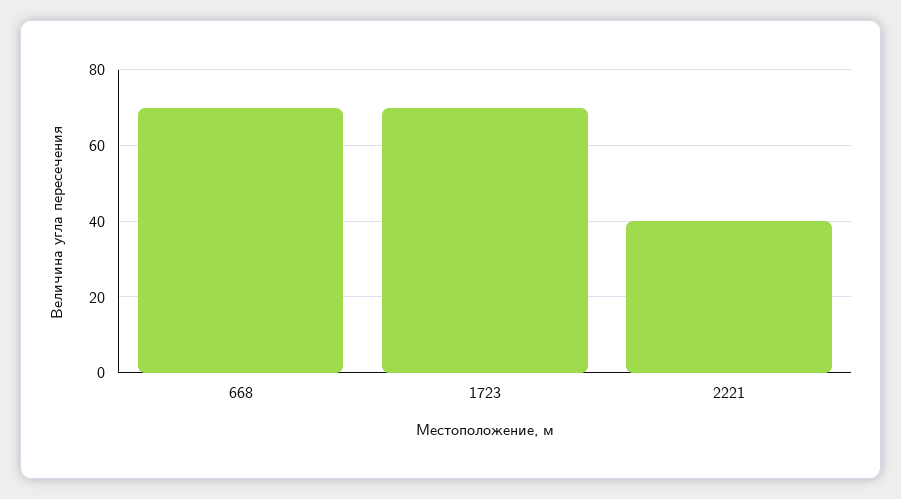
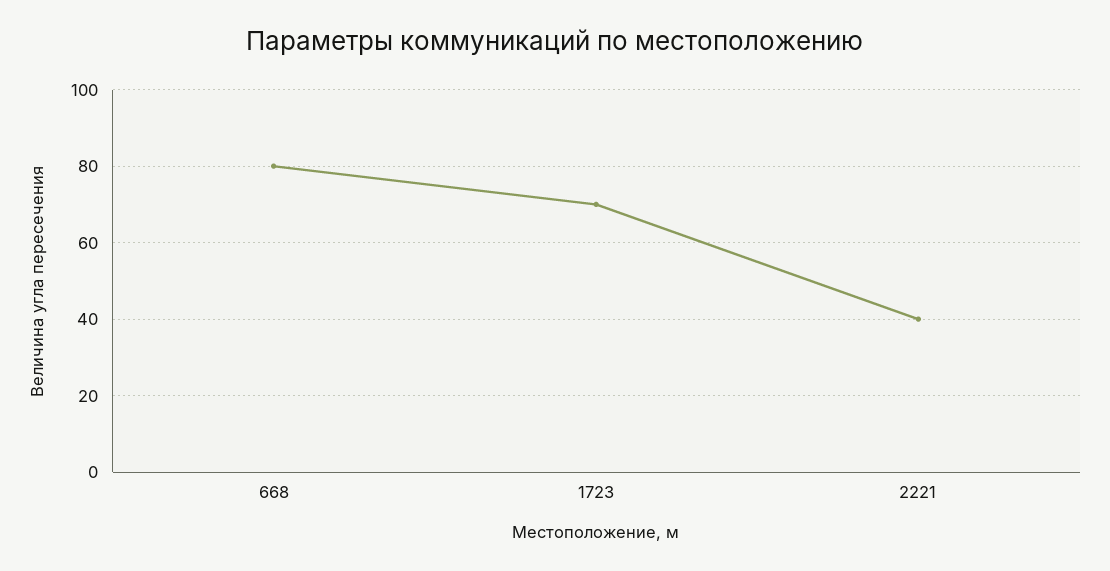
  {
-   "668": 70,
+   "668": 80,
    "1723": 70,
    "2221": 40
  }

